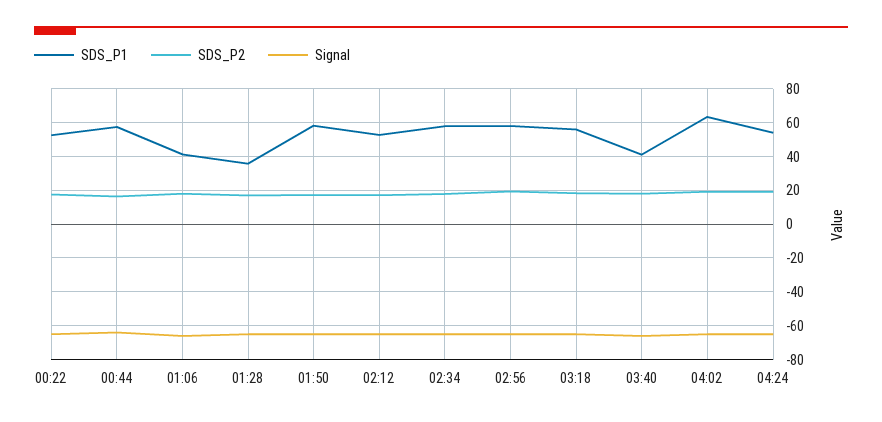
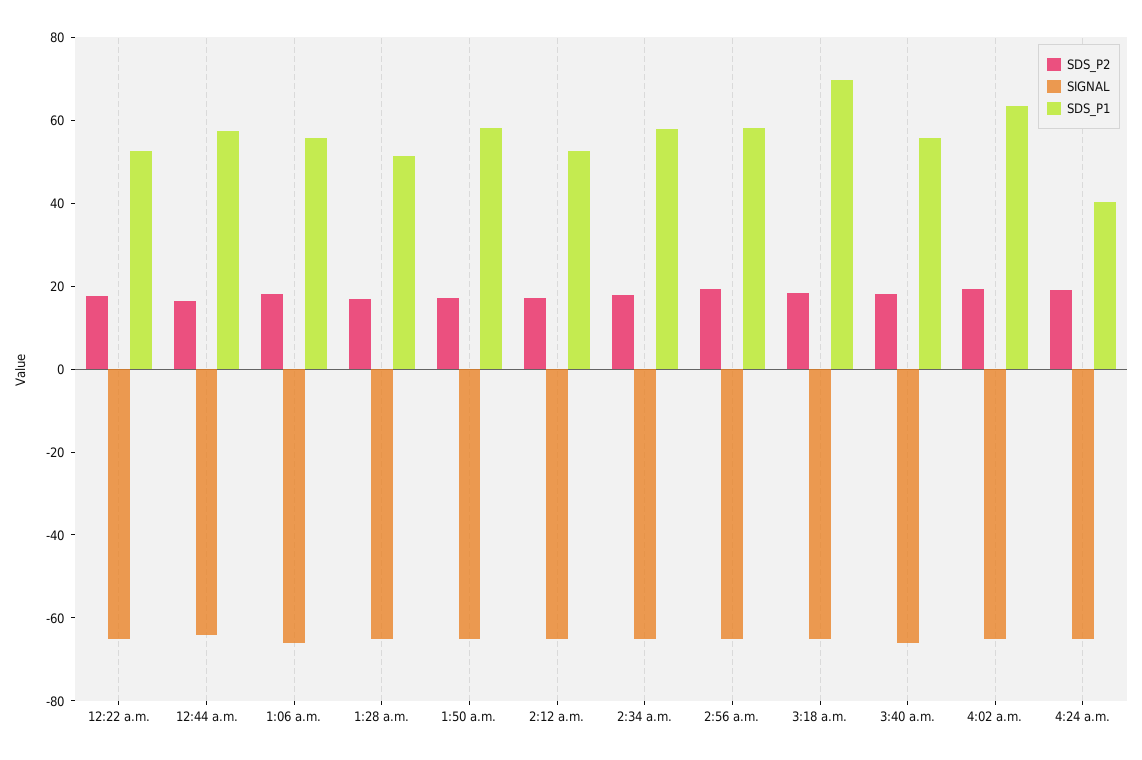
  {
    "SDS_P1": {
      "00:22": 55,
      "00:44": 55,
-     "01:06": 40,
+     "01:06": 55,
-     "01:28": 35,
+     "01:28": 50,
      "01:50": 60,
      "02:12": 55,
      "02:34": 60,
      "02:56": 60,
-     "03:18": 55,
+     "03:18": 70,
-     "03:40": 40,
+     "03:40": 55,
      "04:02": 65,
-     "04:24": 55
+     "04:24": 40
    },
    "SDS_P2": {
      "00:22": 20,
      "00:44": 15,
      "01:06": 20,
      "01:28": 15,
      "01:50": 15,
      "02:12": 15,
      "02:34": 20,
      "02:56": 20,
      "03:18": 20,
      "03:40": 20,
      "04:02": 20,
      "04:24": 20
    },
    "Signal": {
      "00:22": -65,
      "00:44": -65,
      "01:06": -65,
      "01:28": -65,
      "01:50": -65,
      "02:12": -65,
      "02:34": -65,
      "02:56": -65,
      "03:18": -65,
      "03:40": -65,
      "04:02": -65,
      "04:24": -65
    }
  }

